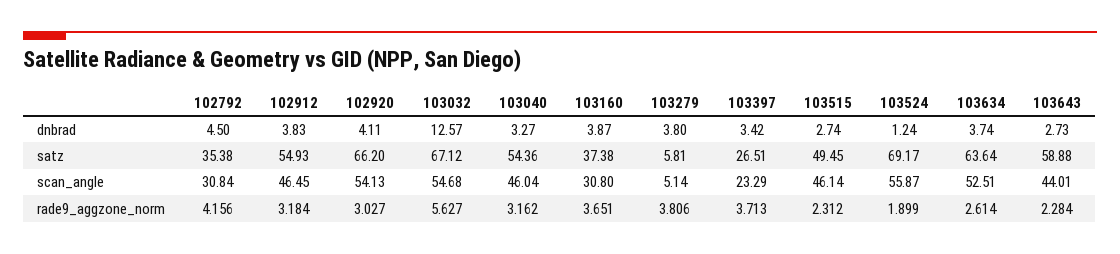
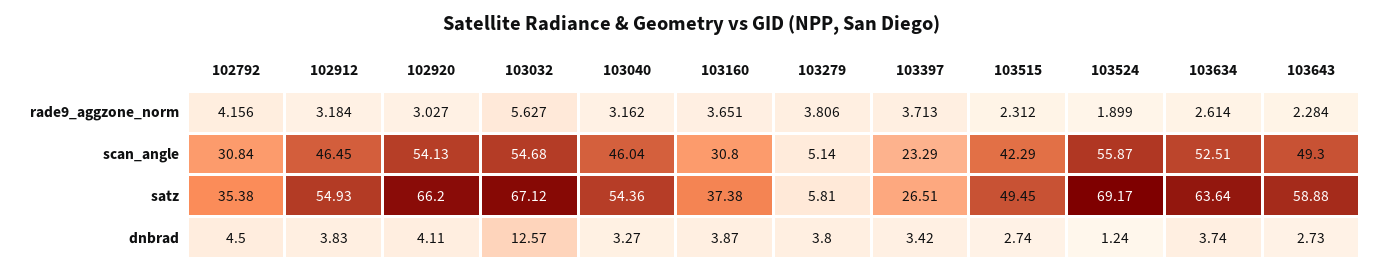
  {
    "102792": {
      "dnbrad": 4.5,
      "satz": 35.38,
      "scan_angle": 30.84,
      "rade9_aggzone_norm": 4.156
    },
    "102912": {
      "dnbrad": 3.83,
      "satz": 54.93,
      "scan_angle": 46.45,
      "rade9_aggzone_norm": 3.184
    },
    "102920": {
      "dnbrad": 4.11,
      "satz": 66.2,
      "scan_angle": 54.13,
      "rade9_aggzone_norm": 3.027
    },
    "103032": {
      "dnbrad": 12.57,
      "satz": 67.12,
      "scan_angle": 54.68,
      "rade9_aggzone_norm": 5.627
    },
    "103040": {
      "dnbrad": 3.27,
      "satz": 54.36,
      "scan_angle": 46.04,
      "rade9_aggzone_norm": 3.162
    },
    "103160": {
      "dnbrad": 3.87,
      "satz": 37.38,
      "scan_angle": 30.8,
      "rade9_aggzone_norm": 3.651
    },
    "103279": {
      "dnbrad": 3.8,
      "satz": 5.81,
      "scan_angle": 5.14,
      "rade9_aggzone_norm": 3.806
    },
    "103397": {
      "dnbrad": 3.42,
      "satz": 26.51,
      "scan_angle": 23.29,
      "rade9_aggzone_norm": 3.713
    },
    "103515": {
      "dnbrad": 2.74,
      "satz": 49.45,
-     "scan_angle": 46.14,
+     "scan_angle": 42.29,
      "rade9_aggzone_norm": 2.312
    },
    "103524": {
      "dnbrad": 1.24,
      "satz": 69.17,
      "scan_angle": 55.87,
      "rade9_aggzone_norm": 1.899
    },
    "103634": {
      "dnbrad": 3.74,
      "satz": 63.64,
      "scan_angle": 52.51,
      "rade9_aggzone_norm": 2.614
    },
    "103643": {
      "dnbrad": 2.73,
      "satz": 58.88,
-     "scan_angle": 44.01,
+     "scan_angle": 49.3,
      "rade9_aggzone_norm": 2.284
    }
  }

